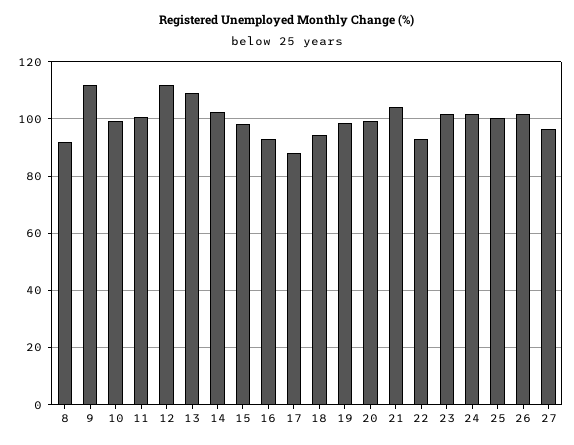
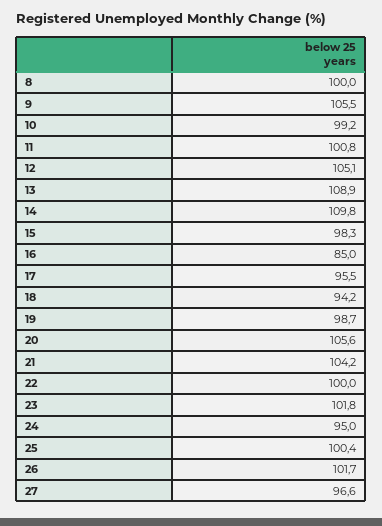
  {
-   "8": 92.5,
+   "8": 100,
-   "9": 112.5,
+   "9": 105.5,
    "10": 99.2,
    "11": 100.8,
-   "12": 112.5,
+   "12": 105.1,
    "13": 108.9,
-   "14": 102.5,
+   "14": 109.8,
    "15": 98.3,
-   "16": 92.5,
+   "16": 85,
-   "17": 87.5,
+   "17": 95.5,
    "18": 94.2,
    "19": 98.7,
-   "20": 100,
+   "20": 105.6,
    "21": 104.2,
-   "22": 92.5,
+   "22": 100,
    "23": 101.8,
-   "24": 102.5,
+   "24": 95,
    "25": 100.4,
    "26": 101.7,
    "27": 96.6
  }

